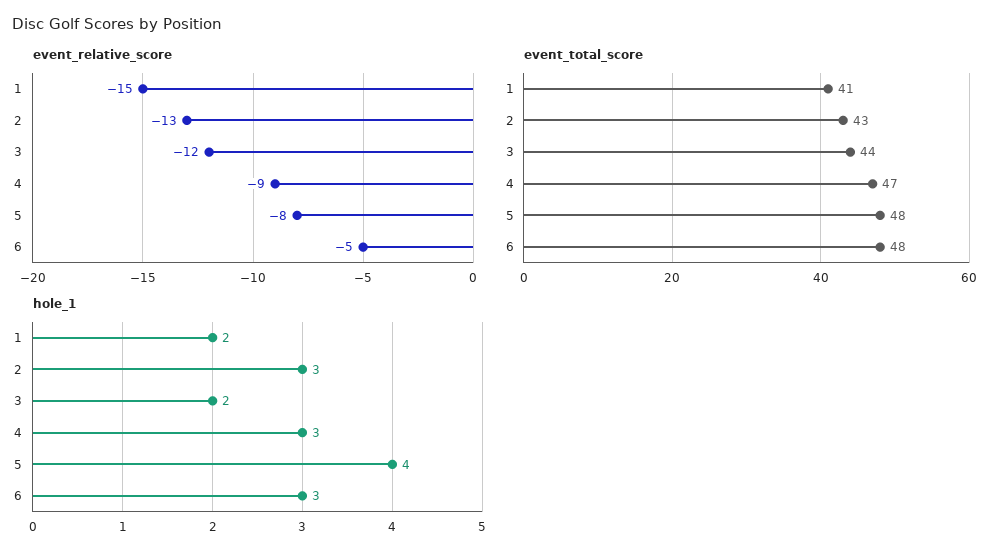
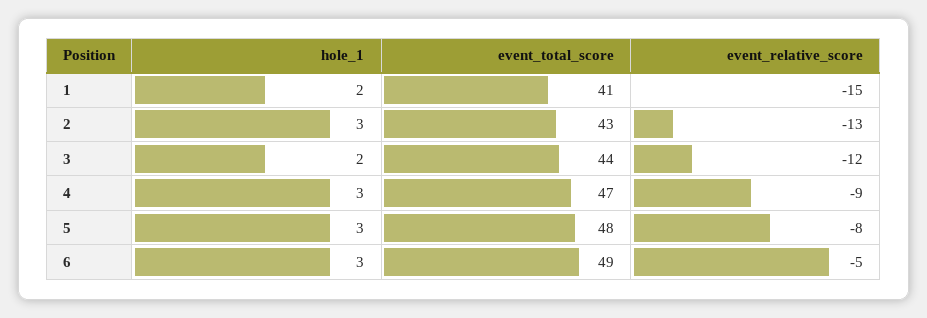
  {
    "event_relative_score": {
      "1": -15,
      "2": -13,
      "3": -12,
      "4": -9,
      "5": -8,
      "6": -5
    },
    "event_total_score": {
      "1": 41,
      "2": 43,
      "3": 44,
      "4": 47,
      "5": 48,
-     "6": 48
+     "6": 49
    },
    "hole_1": {
      "1": 2,
      "2": 3,
      "3": 2,
      "4": 3,
-     "5": 4,
+     "5": 3,
      "6": 3
    }
  }

